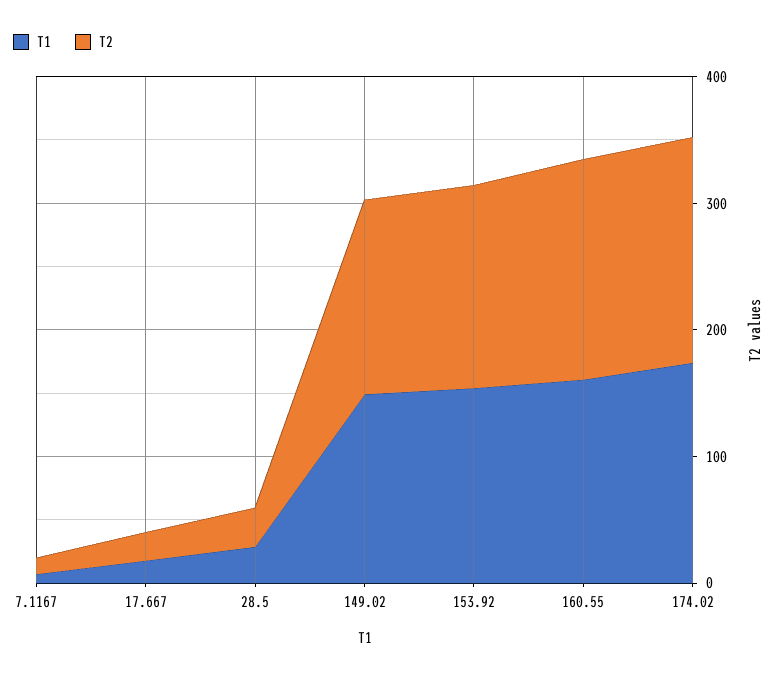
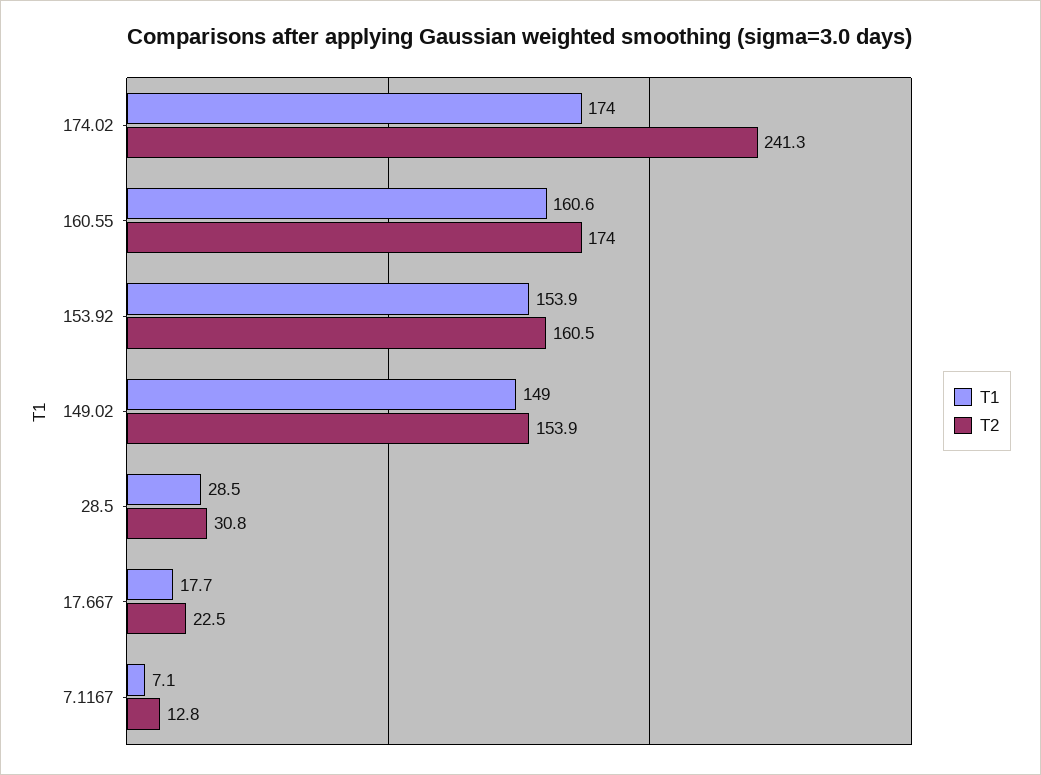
  {
    "T1": {
      "7.1167": 7.1,
      "17.667": 17.7,
      "28.5": 28.5,
      "149.02": 149,
      "153.92": 153.9,
      "160.55": 160.6,
      "174.02": 174
    },
    "T2": {
      "7.1167": 12.8,
      "17.667": 22.5,
      "28.5": 30.8,
      "149.02": 153.9,
      "153.92": 160.5,
      "160.55": 174,
-     "174.02": 180
+     "174.02": 241.3
    }
  }

